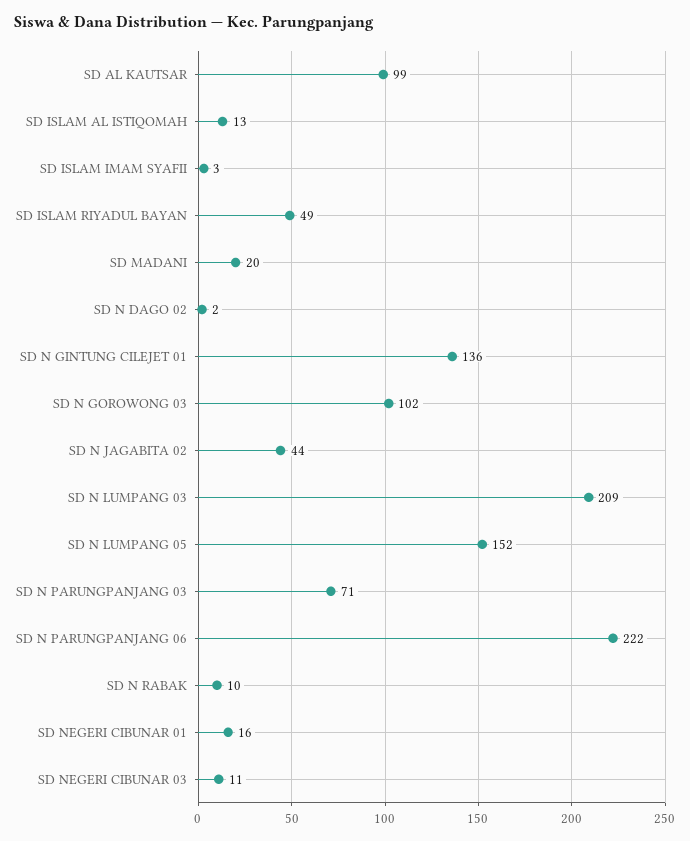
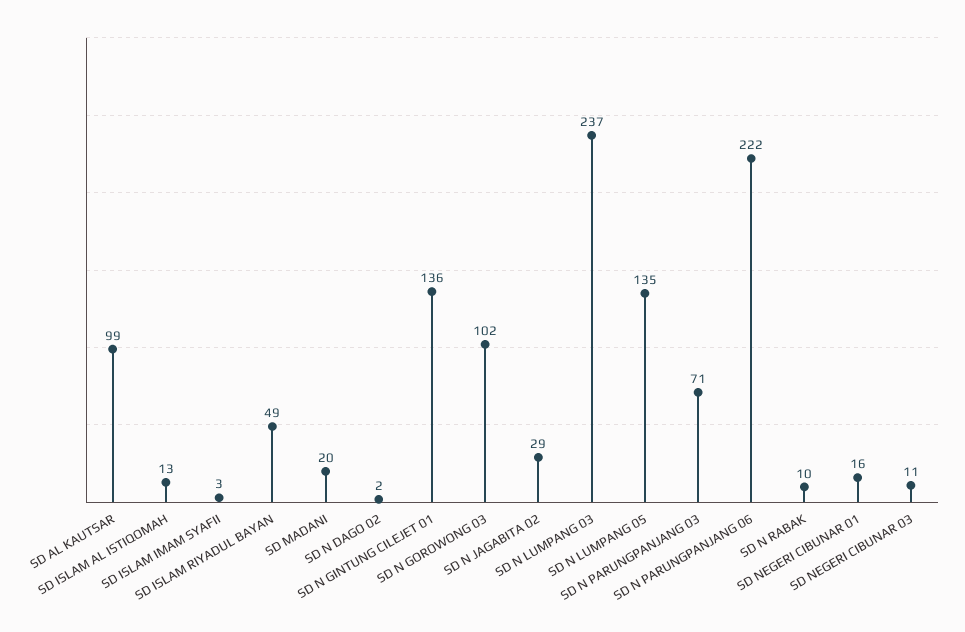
  {
    "SD AL KAUTSAR": 99,
    "SD ISLAM AL ISTIQOMAH": 13,
    "SD ISLAM IMAM SYAFII": 3,
    "SD ISLAM RIYADUL BAYAN": 49,
    "SD MADANI": 20,
    "SD N DAGO 02": 2,
    "SD N GINTUNG CILEJET 01": 136,
    "SD N GOROWONG 03": 102,
-   "SD N JAGABITA 02": 44,
+   "SD N JAGABITA 02": 29,
-   "SD N LUMPANG 03": 209,
+   "SD N LUMPANG 03": 237,
-   "SD N LUMPANG 05": 152,
+   "SD N LUMPANG 05": 135,
    "SD N PARUNGPANJANG 03": 71,
    "SD N PARUNGPANJANG 06": 222,
    "SD N RABAK": 10,
    "SD NEGERI CIBUNAR 01": 16,
    "SD NEGERI CIBUNAR 03": 11
  }

